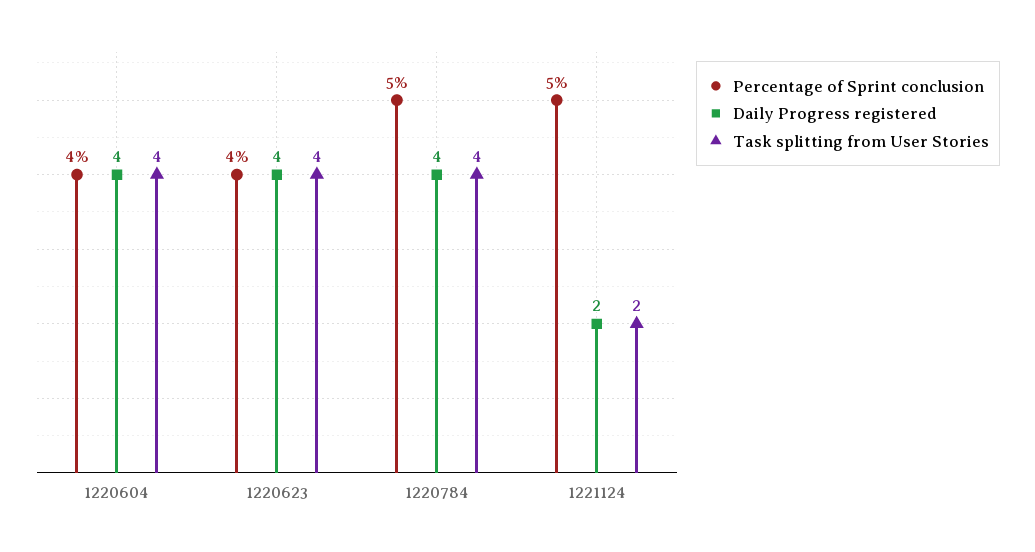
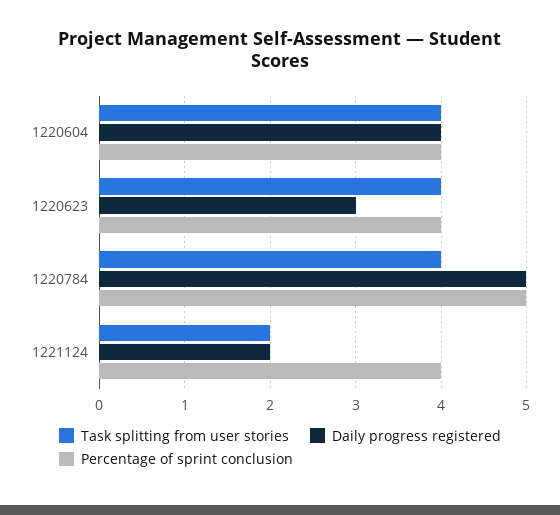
  {
    "Percentage of Sprint conclusion": {
      "1220604": 4,
      "1220623": 4,
      "1220784": 5,
-     "1221124": 5
+     "1221124": 4
    },
    "Daily Progress registered": {
      "1220604": 4,
-     "1220623": 4,
+     "1220623": 3,
-     "1220784": 4,
+     "1220784": 5,
      "1221124": 2
    },
    "Task splitting from User Stories": {
      "1220604": 4,
      "1220623": 4,
      "1220784": 4,
      "1221124": 2
    }
  }

